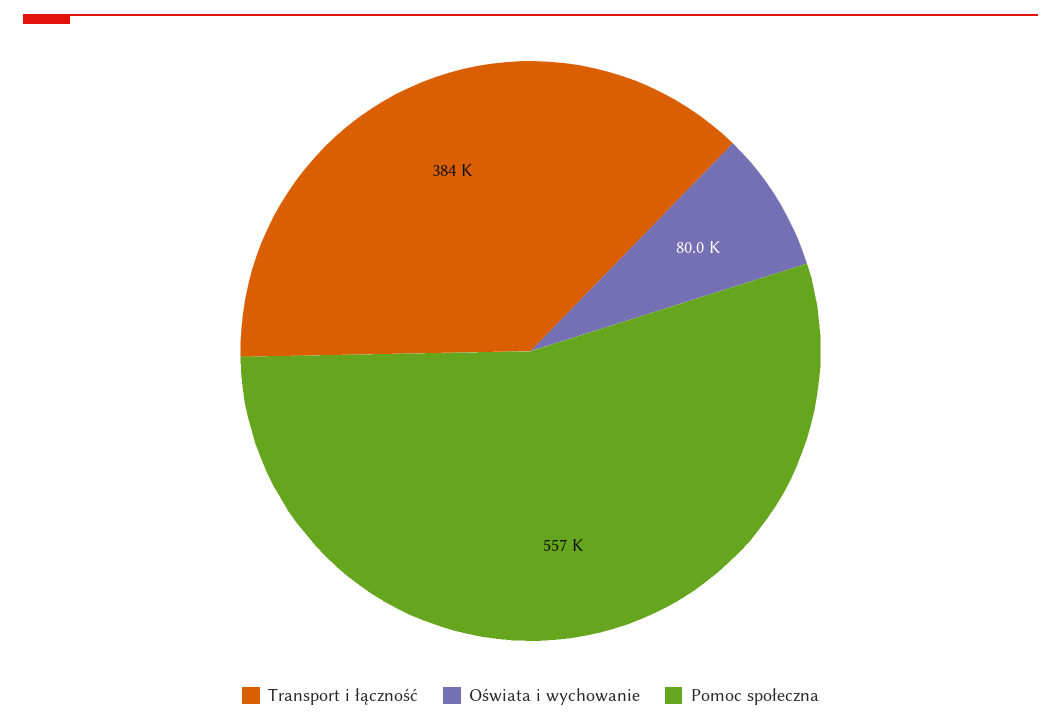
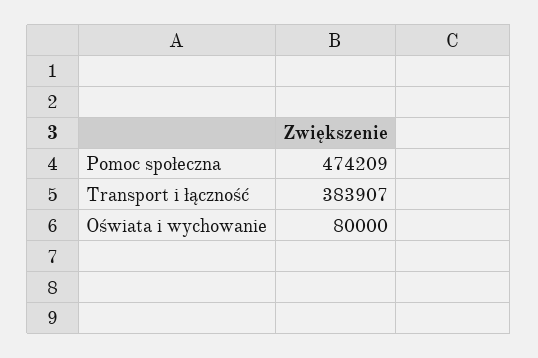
  {
    "Transport i łączność": 383907,
    "Oświata i wychowanie": 80000,
-   "Pomoc społeczna": 557000
+   "Pomoc społeczna": 474209
  }

